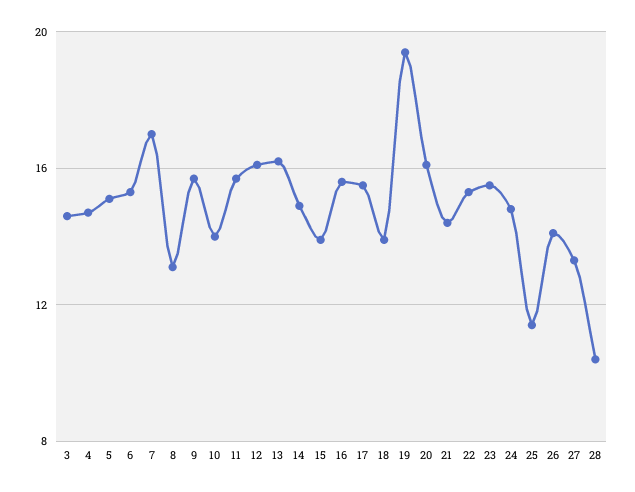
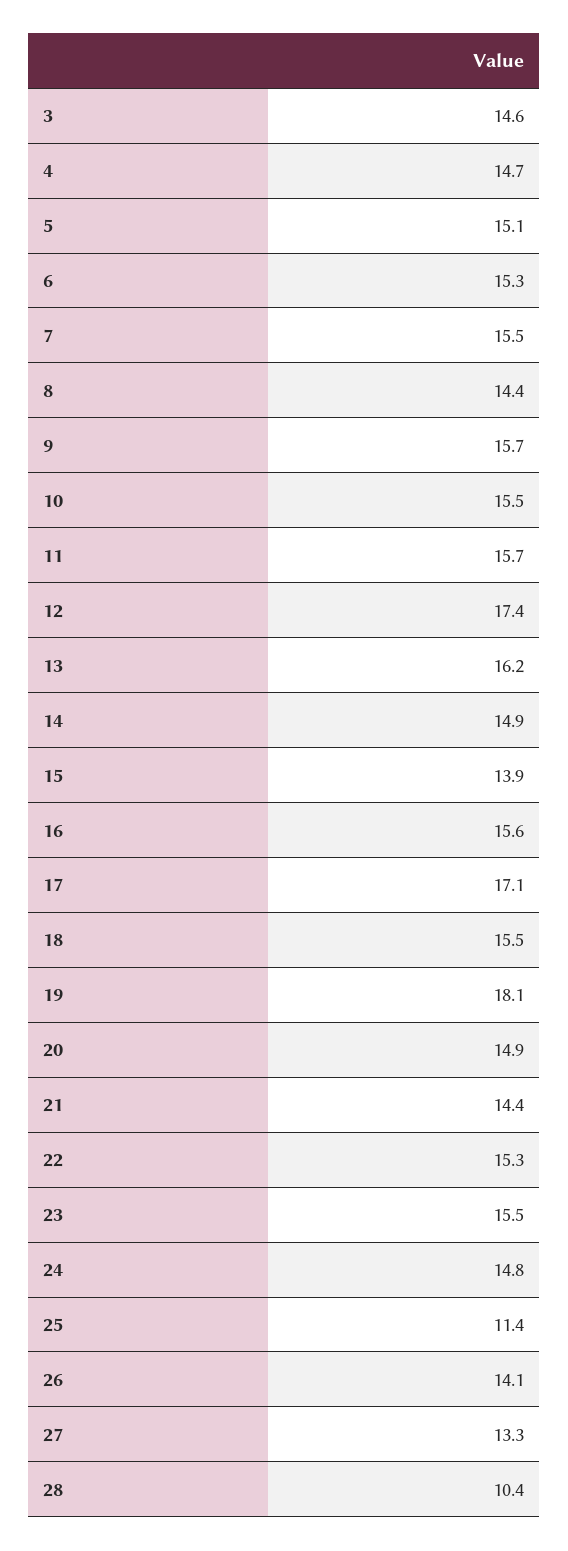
  {
    "3": 14.6,
    "4": 14.7,
    "5": 15.1,
    "6": 15.3,
-   "7": 17,
+   "7": 15.5,
-   "8": 13,
+   "8": 14.4,
    "9": 15.7,
-   "10": 14,
+   "10": 15.5,
    "11": 15.7,
-   "12": 16,
+   "12": 17.4,
    "13": 16.2,
    "14": 14.9,
    "15": 13.9,
    "16": 15.6,
-   "17": 15.5,
+   "17": 17.1,
-   "18": 14,
+   "18": 15.5,
-   "19": 19.5,
+   "19": 18.1,
-   "20": 16,
+   "20": 14.9,
    "21": 14.4,
    "22": 15.3,
    "23": 15.5,
    "24": 14.8,
    "25": 11.4,
    "26": 14.1,
    "27": 13.3,
    "28": 10.4
  }

